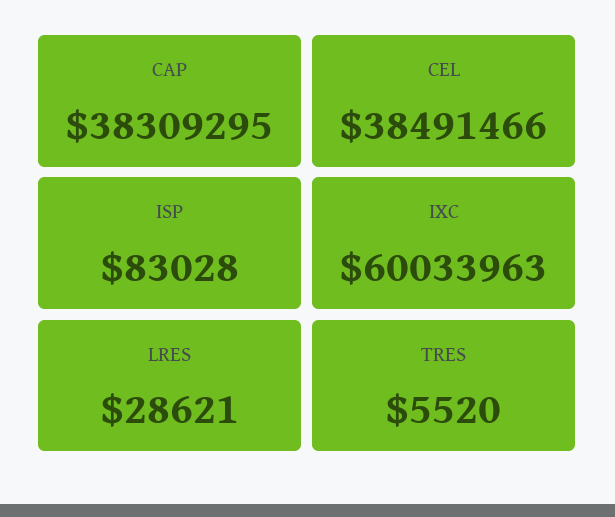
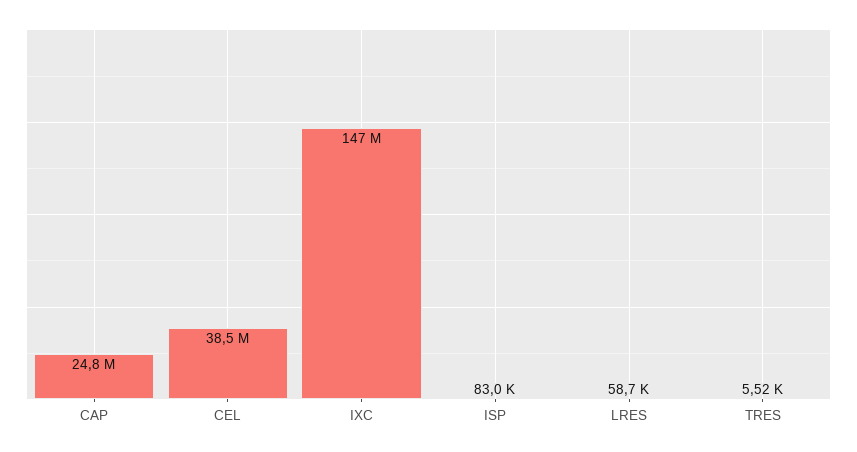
  {
-   "CAP": 38309295,
+   "CAP": 24800000,
    "CEL": 38491466,
    "ISP": 83028,
-   "IXC": 60033963,
+   "IXC": 147000000,
-   "LRES": 28621,
+   "LRES": 58700,
    "TRES": 5520
  }

